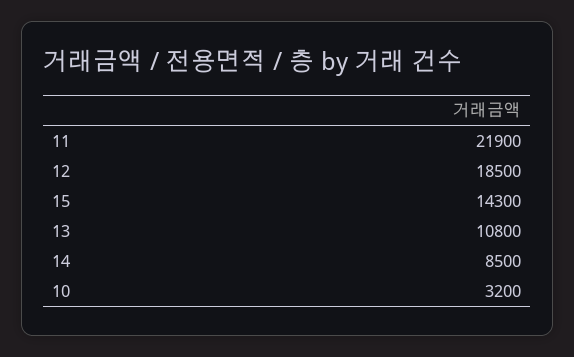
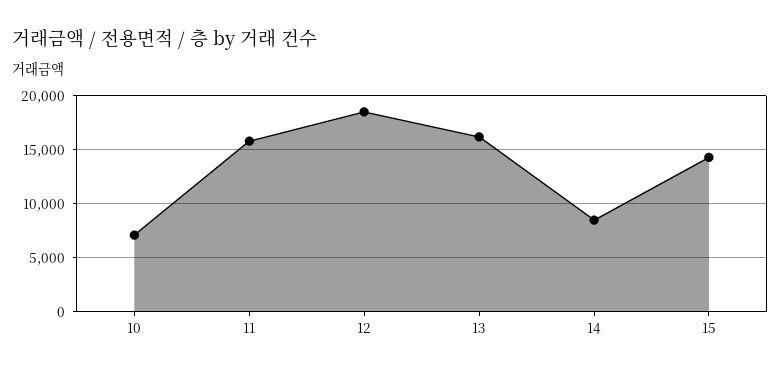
  {
-   "11": 21900,
+   "11": 16000,
    "12": 18500,
    "15": 14300,
-   "13": 10800,
+   "13": 16000,
    "14": 8500,
-   "10": 3200
+   "10": 7000
  }

